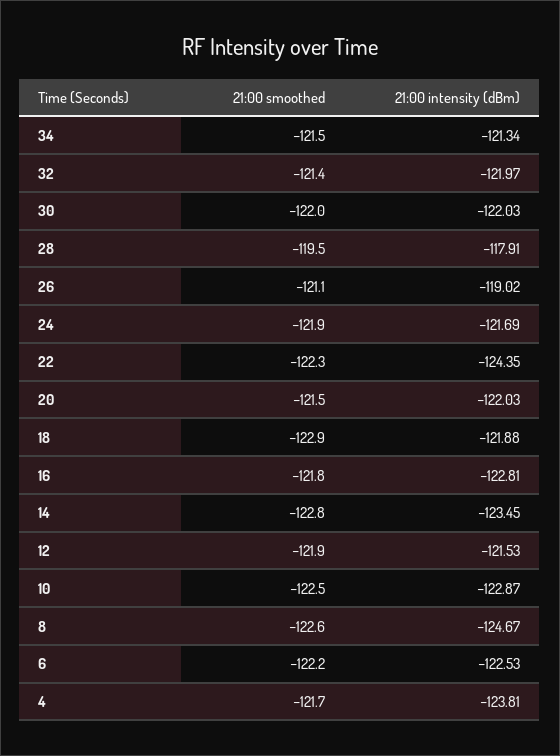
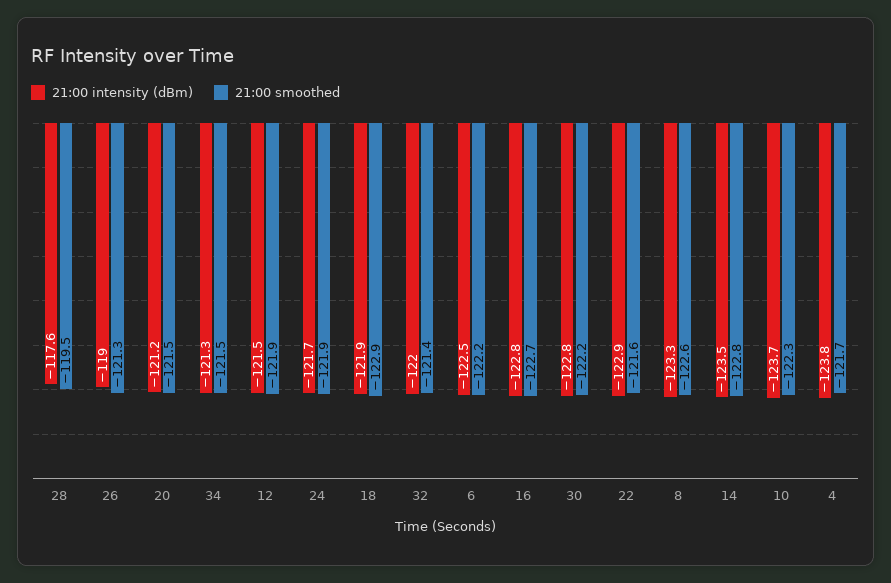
  {
    "21:00 smoothed": {
      "34": -121.5,
      "32": -121.4,
-     "30": -122,
+     "30": -122.2,
      "28": -119.5,
-     "26": -121.1,
+     "26": -121.3,
      "24": -121.9,
-     "22": -122.3,
+     "22": -121.6,
      "20": -121.5,
      "18": -122.9,
-     "16": -121.8,
+     "16": -122.7,
      "14": -122.8,
      "12": -121.9,
-     "10": -122.5,
+     "10": -122.3,
      "8": -122.6,
      "6": -122.2,
      "4": -121.7
    },
    "21:00 intensity (dBm)": {
      "34": -121.34,
      "32": -121.97,
-     "30": -122.03,
+     "30": -122.8,
-     "28": -117.91,
+     "28": -117.6,
      "26": -119.02,
      "24": -121.69,
-     "22": -124.35,
+     "22": -122.9,
-     "20": -122.03,
+     "20": -121.2,
      "18": -121.88,
      "16": -122.81,
      "14": -123.45,
      "12": -121.53,
-     "10": -122.87,
+     "10": -123.7,
-     "8": -124.67,
+     "8": -123.3,
      "6": -122.53,
      "4": -123.81
    }
  }

